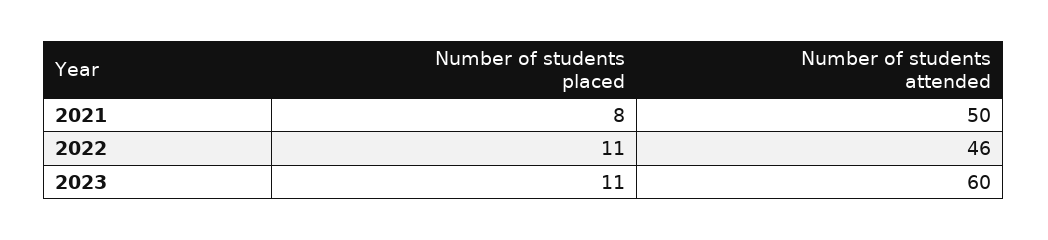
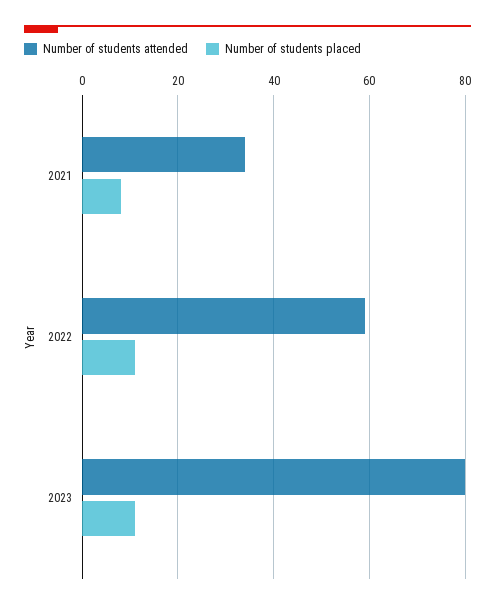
  {
    "Number of students placed": {
      "2021": 8,
      "2022": 11,
      "2023": 11
    },
    "Number of students attended": {
-     "2021": 50,
+     "2021": 35,
-     "2022": 46,
+     "2022": 60,
-     "2023": 60
+     "2023": 80
    }
  }

